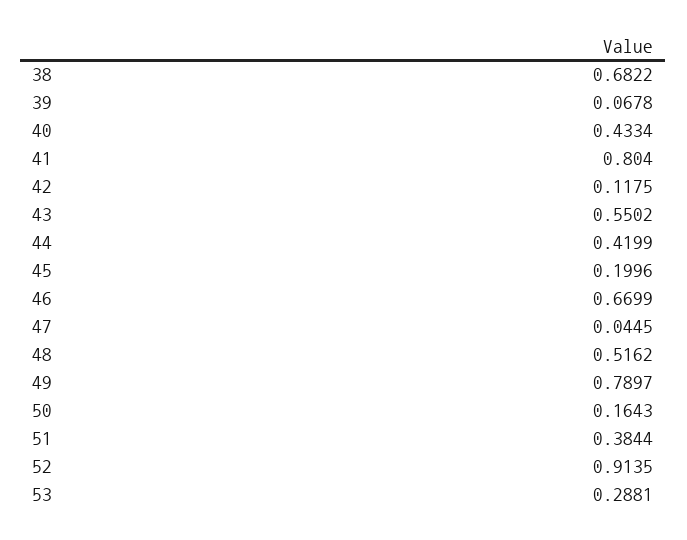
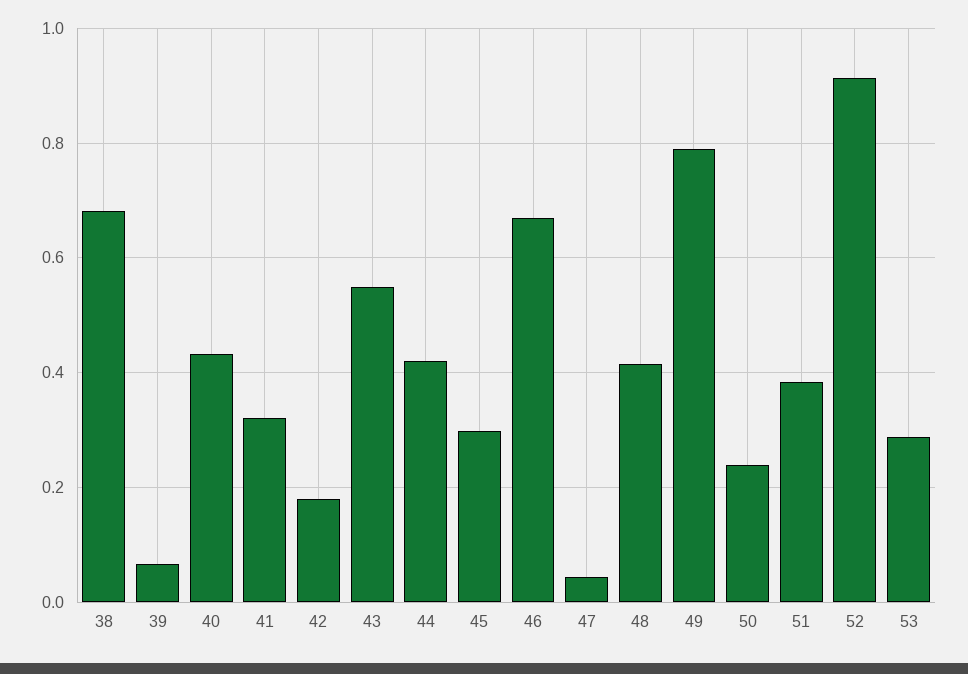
  {
    "38": 0.6822,
    "39": 0.0678,
    "40": 0.4334,
-   "41": 0.804,
+   "41": 0.32,
-   "42": 0.1175,
+   "42": 0.18,
    "43": 0.5502,
    "44": 0.4199,
-   "45": 0.1996,
+   "45": 0.3,
    "46": 0.6699,
    "47": 0.0445,
-   "48": 0.5162,
+   "48": 0.42,
    "49": 0.7897,
-   "50": 0.1643,
+   "50": 0.24,
    "51": 0.3844,
    "52": 0.9135,
    "53": 0.2881
  }

